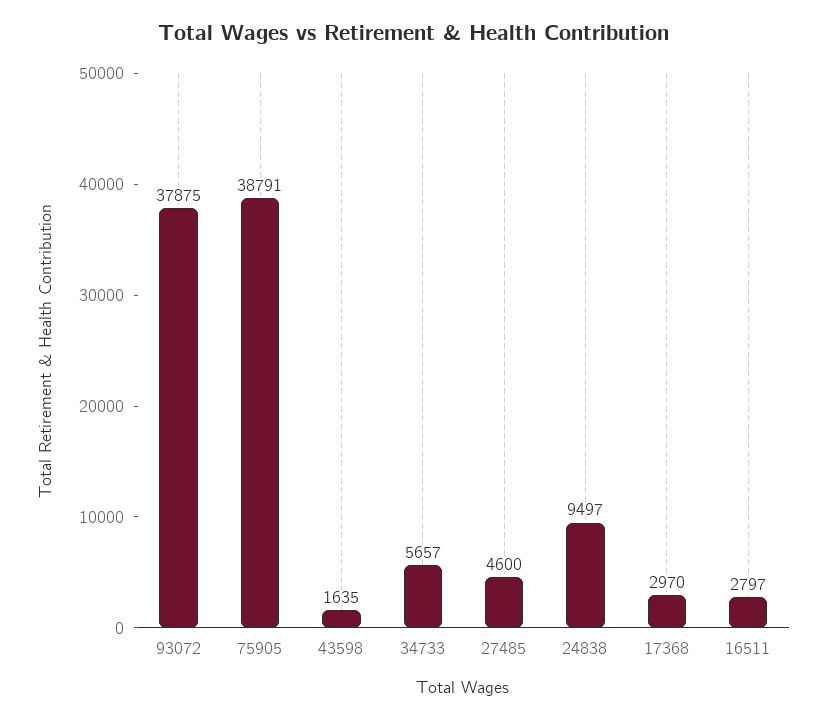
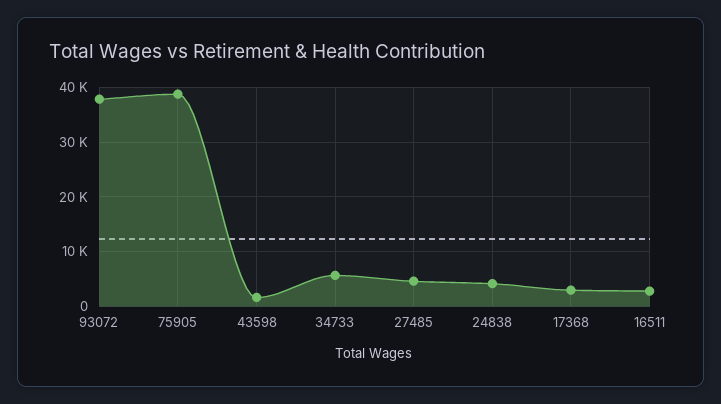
  {
    "93072": 37875,
    "75905": 38791,
    "43598": 1635,
    "34733": 5657,
    "27485": 4600,
-   "24838": 9497,
+   "24838": 4000,
    "17368": 2970,
    "16511": 2797
  }

